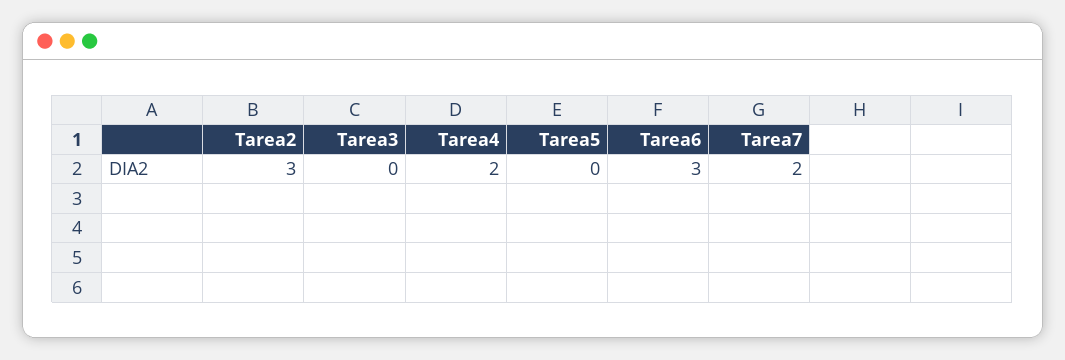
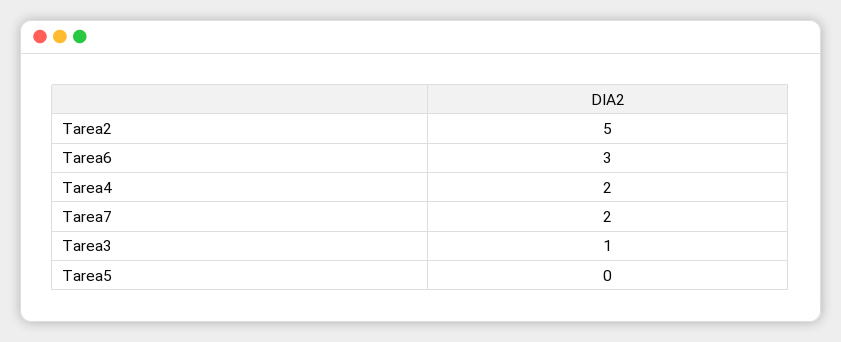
  {
-   "Tarea2": 3,
+   "Tarea2": 5,
-   "Tarea3": 0,
+   "Tarea3": 1,
    "Tarea4": 2,
    "Tarea5": 0,
    "Tarea6": 3,
    "Tarea7": 2
  }

